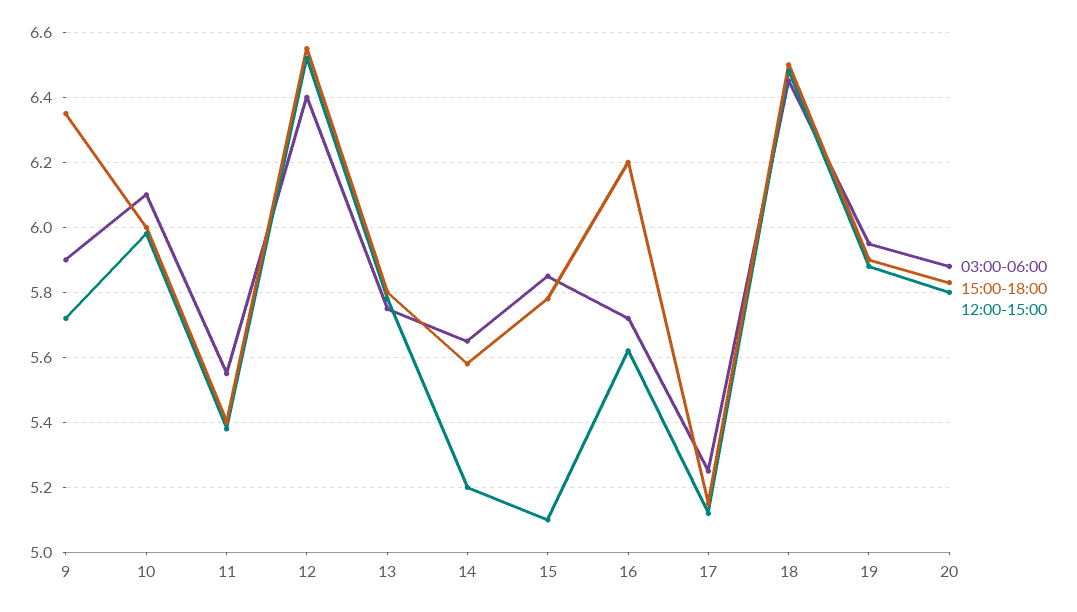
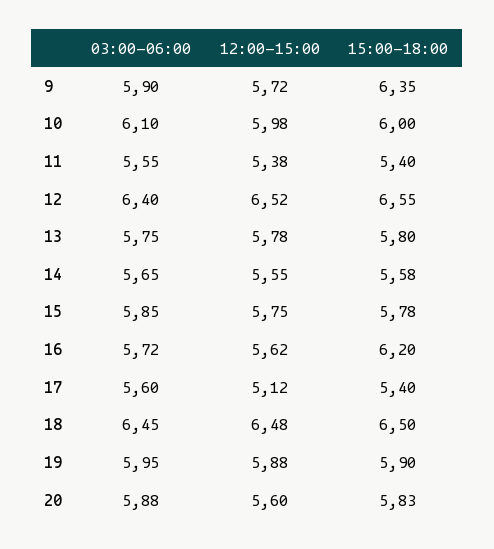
  {
    "03:00-06:00": {
      "9": 5.9,
      "10": 6.1,
      "11": 5.55,
      "12": 6.4,
      "13": 5.75,
      "14": 5.65,
      "15": 5.85,
      "16": 5.72,
-     "17": 5.25,
+     "17": 5.6,
      "18": 6.45,
      "19": 5.95,
      "20": 5.88
    },
    "15:00-18:00": {
      "9": 6.35,
      "10": 6,
      "11": 5.4,
      "12": 6.55,
      "13": 5.8,
      "14": 5.58,
      "15": 5.78,
      "16": 6.2,
-     "17": 5.15,
+     "17": 5.4,
      "18": 6.5,
      "19": 5.9,
      "20": 5.83
    },
    "12:00-15:00": {
      "9": 5.72,
      "10": 5.98,
      "11": 5.38,
      "12": 6.52,
      "13": 5.78,
-     "14": 5.2,
+     "14": 5.55,
-     "15": 5.1,
+     "15": 5.75,
      "16": 5.62,
      "17": 5.12,
      "18": 6.48,
      "19": 5.88,
-     "20": 5.8
+     "20": 5.6
    }
  }

